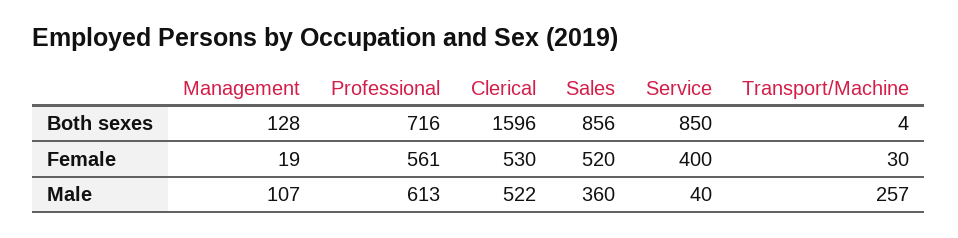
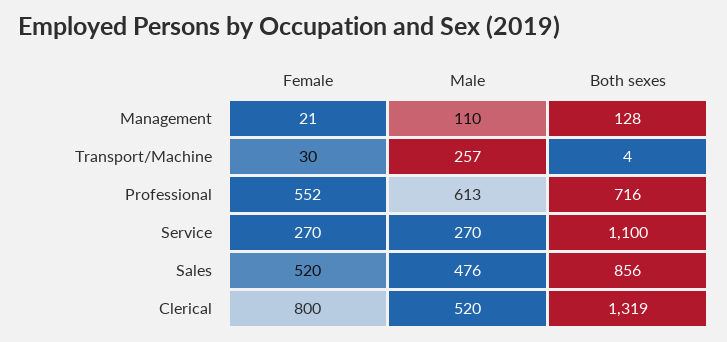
  {
    "Management": {
      "Both sexes": 128,
-     "Female": 19,
+     "Female": 21,
-     "Male": 107
+     "Male": 110
    },
    "Professional": {
      "Both sexes": 716,
-     "Female": 561,
+     "Female": 552,
      "Male": 613
    },
    "Clerical": {
-     "Both sexes": 1596,
+     "Both sexes": 1319,
-     "Female": 530,
+     "Female": 800,
-     "Male": 522
+     "Male": 520
    },
    "Sales": {
      "Both sexes": 856,
      "Female": 520,
-     "Male": 360
+     "Male": 476
    },
    "Service": {
-     "Both sexes": 850,
+     "Both sexes": 1100,
-     "Female": 400,
+     "Female": 270,
-     "Male": 40
+     "Male": 270
    },
    "Transport/Machine": {
      "Both sexes": 4,
      "Female": 30,
      "Male": 257
    }
  }

